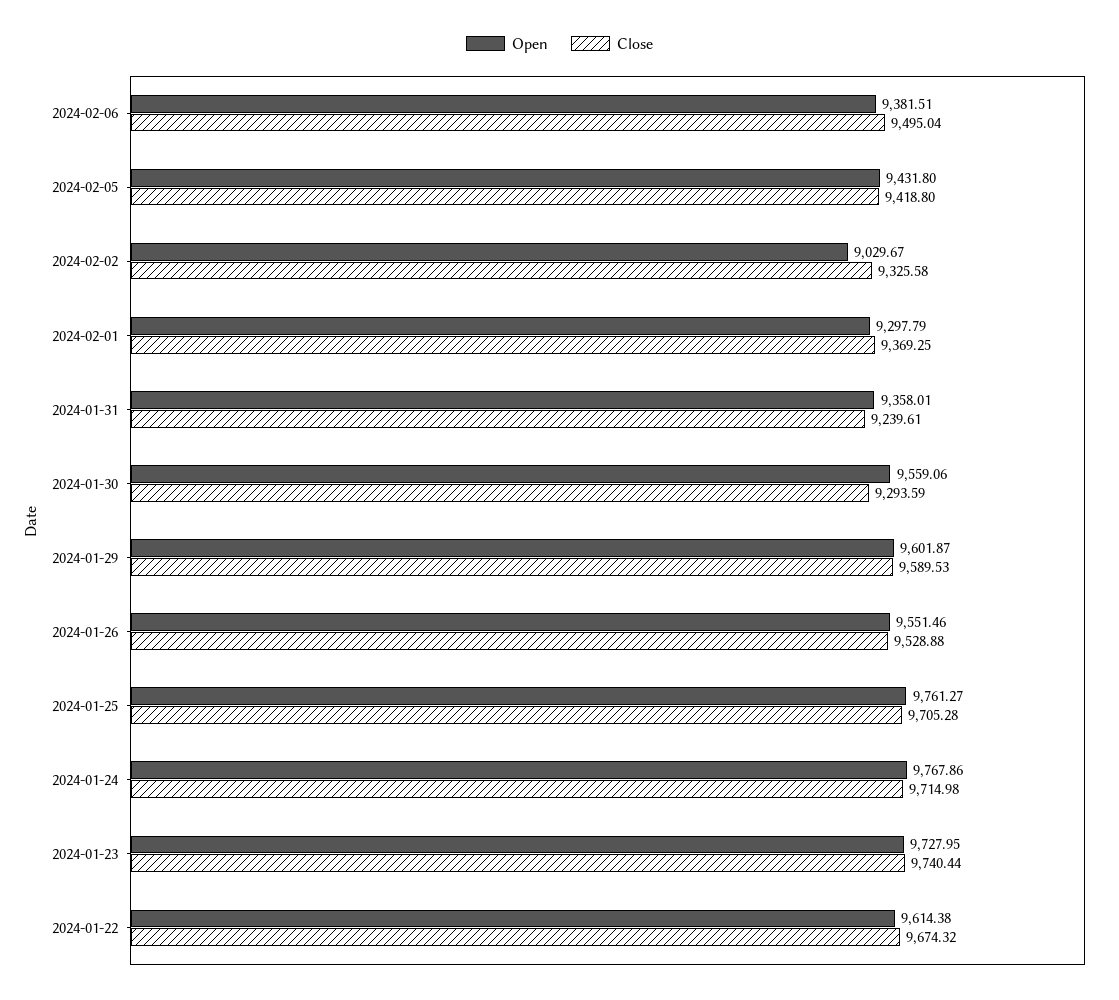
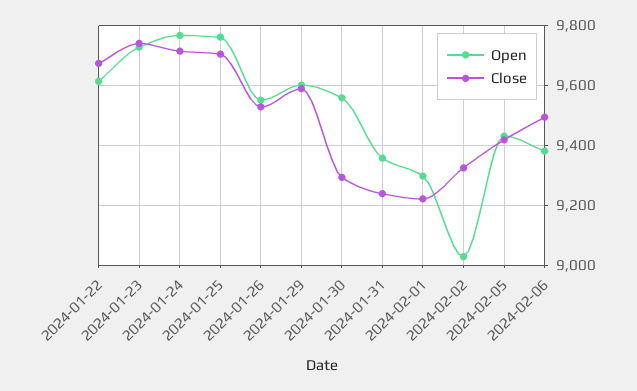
  {
    "Open": {
      "2024-02-06": 9381.51,
      "2024-02-05": 9431.8,
      "2024-02-02": 9029.67,
      "2024-02-01": 9297.79,
      "2024-01-31": 9358.01,
      "2024-01-30": 9559.06,
      "2024-01-29": 9601.87,
      "2024-01-26": 9551.46,
      "2024-01-25": 9761.27,
      "2024-01-24": 9767.86,
      "2024-01-23": 9727.95,
      "2024-01-22": 9614.38
    },
    "Close": {
      "2024-02-06": 9495.04,
      "2024-02-05": 9418.8,
      "2024-02-02": 9325.58,
-     "2024-02-01": 9369.25,
+     "2024-02-01": 9225,
      "2024-01-31": 9239.61,
      "2024-01-30": 9293.59,
      "2024-01-29": 9589.53,
      "2024-01-26": 9528.88,
      "2024-01-25": 9705.28,
      "2024-01-24": 9714.98,
      "2024-01-23": 9740.44,
      "2024-01-22": 9674.32
    }
  }

